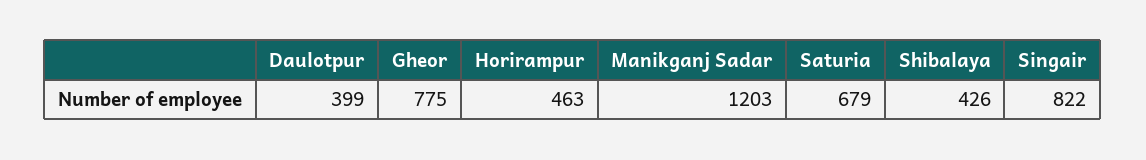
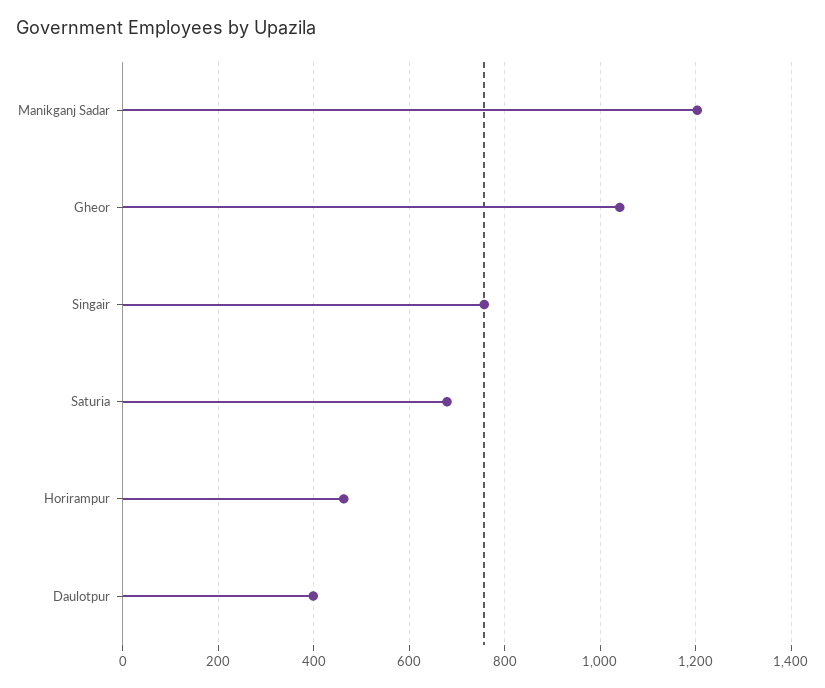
  {
    "Daulotpur": 399,
-   "Gheor": 775,
+   "Gheor": 1040,
    "Horirampur": 463,
    "Manikganj Sadar": 1203,
    "Saturia": 679,
-   "Shibalaya": 426,
-   "Singair": 822
+   "Singair": 760
  }

